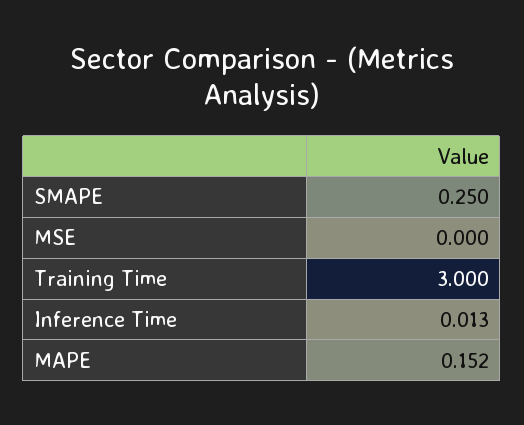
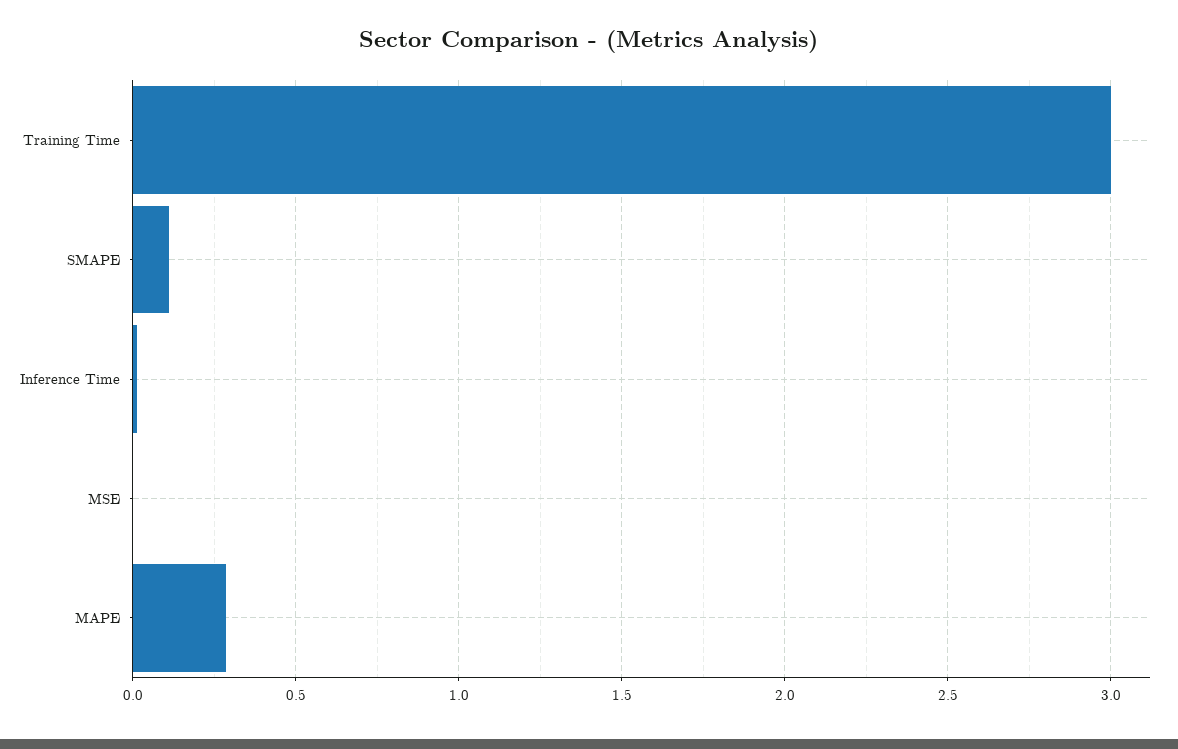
  {
-   "SMAPE": 0.25,
+   "SMAPE": 0.1,
    "MSE": 0,
    "Training Time": 3,
    "Inference Time": 0.013,
-   "MAPE": 0.152
+   "MAPE": 0.3
  }

